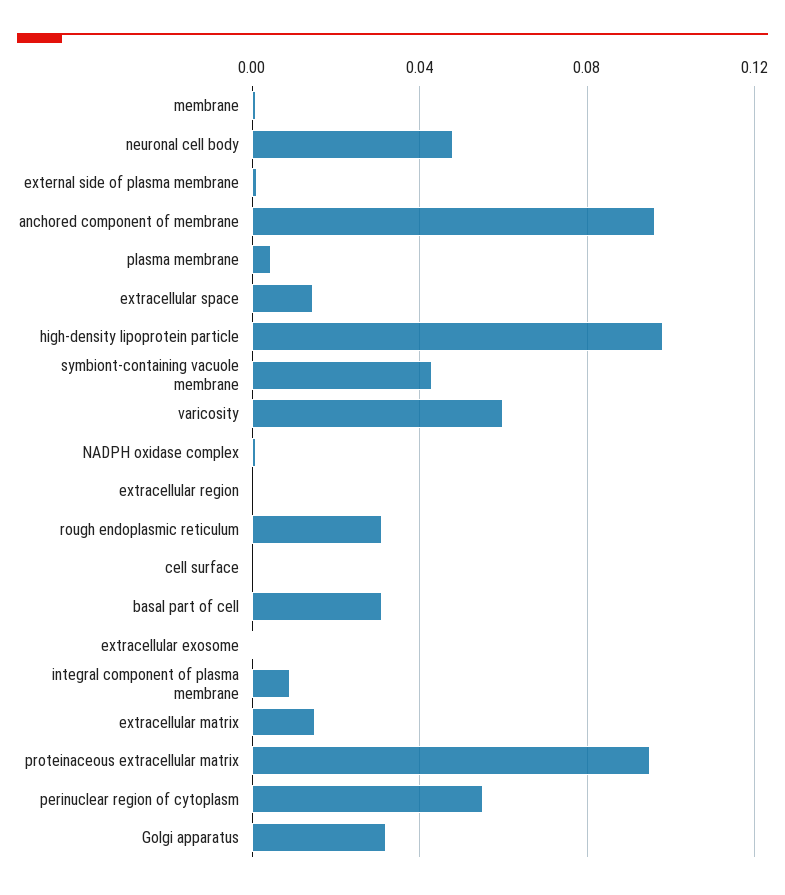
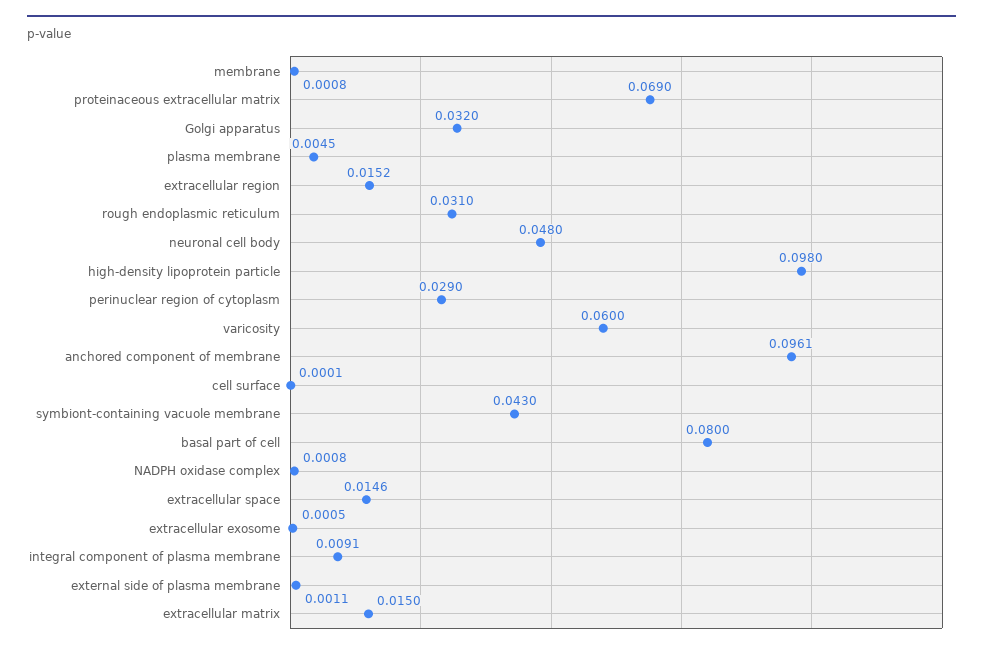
  {
    "membrane": 0.0008,
    "neuronal cell body": 0.048,
    "external side of plasma membrane": 0.0011,
    "anchored component of membrane": 0.0961,
    "plasma membrane": 0.0045,
    "extracellular space": 0.0146,
    "high-density lipoprotein particle": 0.098,
    "symbiont-containing vacuole membrane": 0.043,
    "varicosity": 0.06,
    "NADPH oxidase complex": 0.0008,
-   "extracellular region": 0,
+   "extracellular region": 0.0152,
    "rough endoplasmic reticulum": 0.031,
    "cell surface": 0.0001,
-   "basal part of cell": 0.03,
+   "basal part of cell": 0.08,
    "extracellular exosome": 0.0005,
    "integral component of plasma membrane": 0.0091,
    "extracellular matrix": 0.015,
-   "proteinaceous extracellular matrix": 0.095,
+   "proteinaceous extracellular matrix": 0.069,
-   "perinuclear region of cytoplasm": 0.055,
+   "perinuclear region of cytoplasm": 0.029,
    "Golgi apparatus": 0.032
  }

